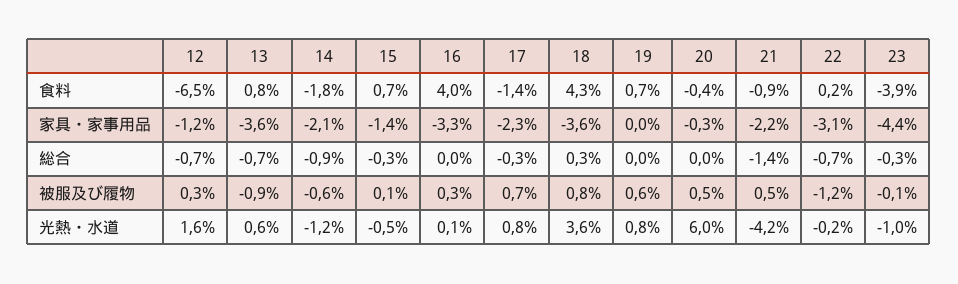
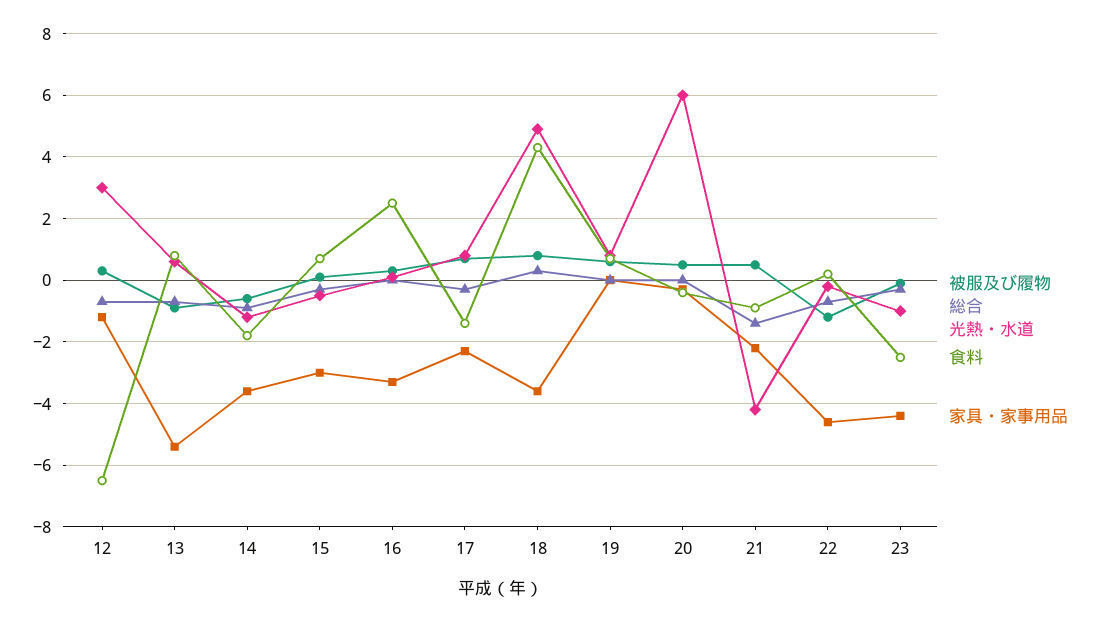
  {
    "食料": {
      "12": -6.5,
      "13": 0.8,
      "14": -1.8,
      "15": 0.7,
-     "16": 4,
+     "16": 2.5,
      "17": -1.4,
      "18": 4.3,
      "19": 0.7,
      "20": -0.4,
      "21": -0.9,
      "22": 0.2,
-     "23": -3.9
+     "23": -2.5
    },
    "家具・家事用品": {
      "12": -1.2,
-     "13": -3.6,
+     "13": -5.5,
-     "14": -2.1,
+     "14": -3.5,
-     "15": -1.4,
+     "15": -3,
      "16": -3.3,
      "17": -2.3,
      "18": -3.6,
      "19": 0,
      "20": -0.3,
      "21": -2.2,
-     "22": -3.1,
+     "22": -4.5,
      "23": -4.4
    },
    "総合": {
      "12": -0.7,
      "13": -0.7,
      "14": -0.9,
      "15": -0.3,
      "16": 0,
      "17": -0.3,
      "18": 0.3,
      "19": 0,
      "20": 0,
      "21": -1.4,
      "22": -0.7,
      "23": -0.3
    },
    "被服及び履物": {
      "12": 0.3,
      "13": -0.9,
      "14": -0.6,
      "15": 0.1,
      "16": 0.3,
      "17": 0.7,
      "18": 0.8,
      "19": 0.6,
      "20": 0.5,
      "21": 0.5,
      "22": -1.2,
      "23": -0.1
    },
    "光熱・水道": {
-     "12": 1.6,
+     "12": 3,
      "13": 0.6,
      "14": -1.2,
      "15": -0.5,
      "16": 0.1,
      "17": 0.8,
-     "18": 3.6,
+     "18": 5,
      "19": 0.8,
      "20": 6,
      "21": -4.2,
      "22": -0.2,
      "23": -1
    }
  }

